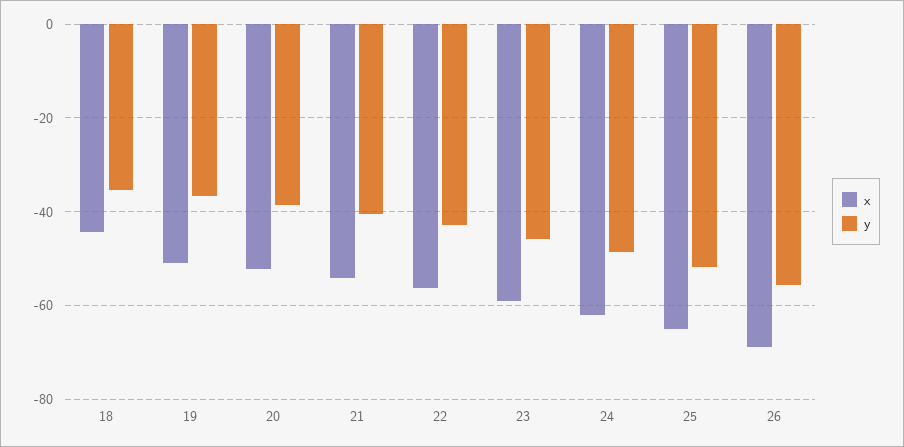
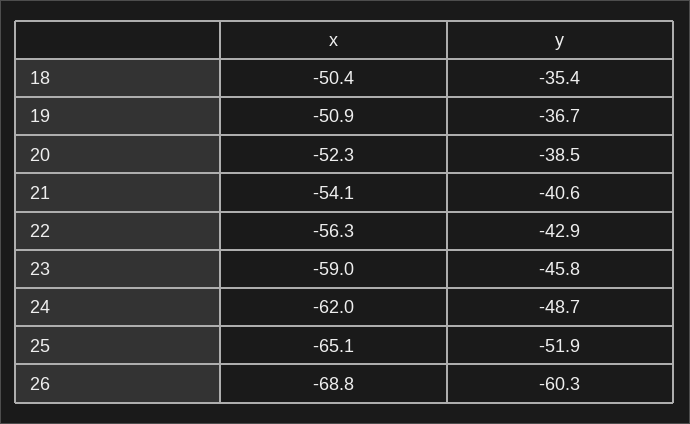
  {
    "x": {
-     "18": -44,
+     "18": -50.4,
      "19": -50.9,
      "20": -52.3,
      "21": -54.1,
      "22": -56.3,
      "23": -59,
      "24": -62,
      "25": -65.1,
      "26": -68.8
    },
    "y": {
      "18": -35.4,
      "19": -36.7,
      "20": -38.5,
      "21": -40.6,
      "22": -42.9,
      "23": -45.8,
      "24": -48.7,
      "25": -51.9,
-     "26": -56
+     "26": -60.3
    }
  }

